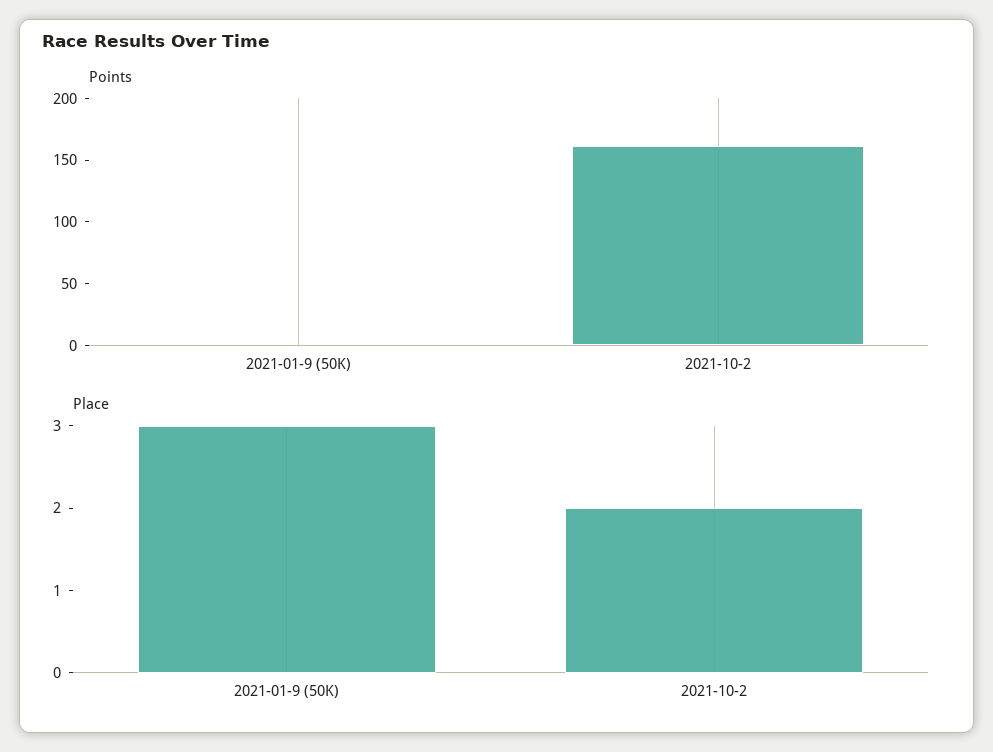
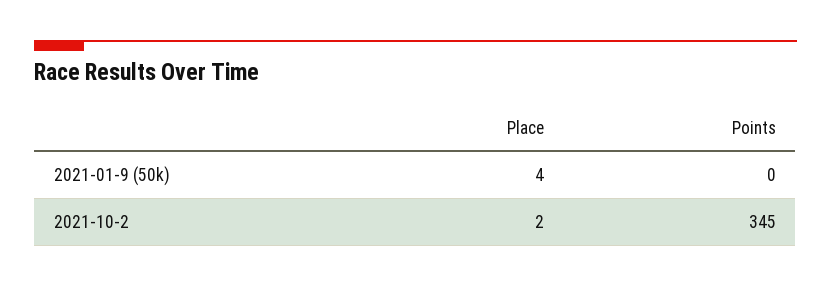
  {
    "Points": {
      "2021-01-9 (50K)": 0,
-     "2021-10-2": 160
+     "2021-10-2": 345
    },
    "Place": {
-     "2021-01-9 (50K)": 3,
+     "2021-01-9 (50K)": 4,
      "2021-10-2": 2
    }
  }

